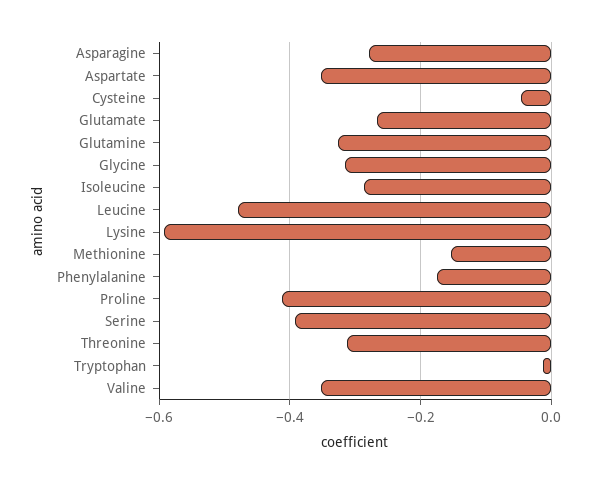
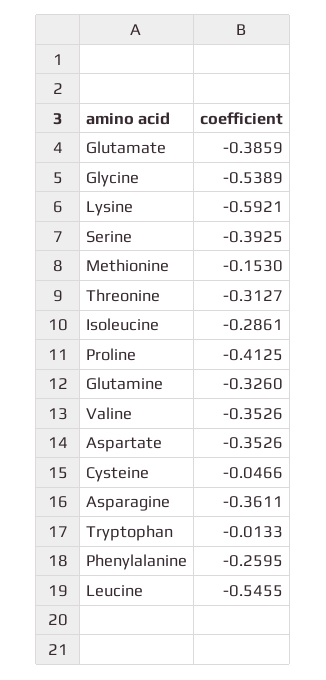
  {
-   "Asparagine": -0.28,
+   "Asparagine": -0.3611,
    "Aspartate": -0.3526,
    "Cysteine": -0.0466,
-   "Glutamate": -0.26,
+   "Glutamate": -0.3859,
    "Glutamine": -0.326,
-   "Glycine": -0.32,
+   "Glycine": -0.5389,
    "Isoleucine": -0.2861,
-   "Leucine": -0.48,
+   "Leucine": -0.5455,
    "Lysine": -0.5921,
    "Methionine": -0.153,
-   "Phenylalanine": -0.18,
+   "Phenylalanine": -0.2595,
    "Proline": -0.4125,
    "Serine": -0.3925,
    "Threonine": -0.3127,
    "Tryptophan": -0.0133,
    "Valine": -0.3526
  }

